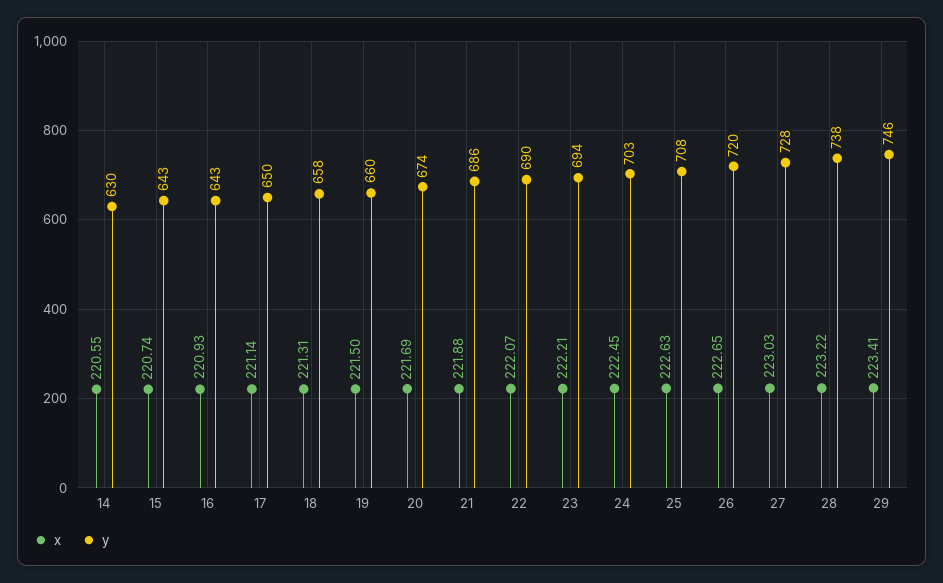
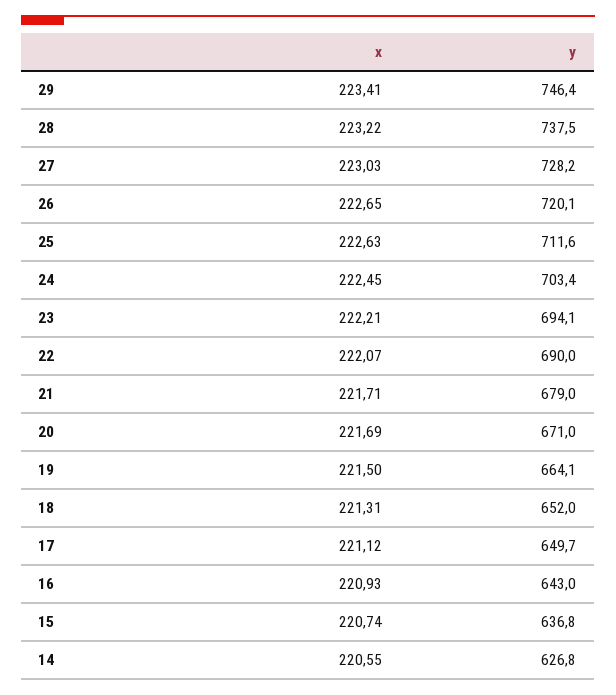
  {
    "x": {
      "14": 220.55,
      "15": 220.74,
      "16": 220.93,
-     "17": 221.14,
+     "17": 221.12,
      "18": 221.31,
      "19": 221.5,
      "20": 221.69,
-     "21": 221.88,
+     "21": 221.71,
      "22": 222.07,
      "23": 222.21,
      "24": 222.45,
      "25": 222.63,
      "26": 222.65,
      "27": 223.03,
      "28": 223.22,
      "29": 223.41
    },
    "y": {
-     "14": 630,
+     "14": 626.8,
-     "15": 643,
+     "15": 636.8,
      "16": 643,
      "17": 649.7,
-     "18": 658,
+     "18": 652,
-     "19": 660,
+     "19": 664.1,
-     "20": 674,
+     "20": 671,
-     "21": 686,
+     "21": 679,
      "22": 690,
      "23": 694.1,
      "24": 703.4,
-     "25": 708,
+     "25": 711.6,
      "26": 720.1,
      "27": 728.2,
      "28": 737.5,
      "29": 746.4
    }
  }

